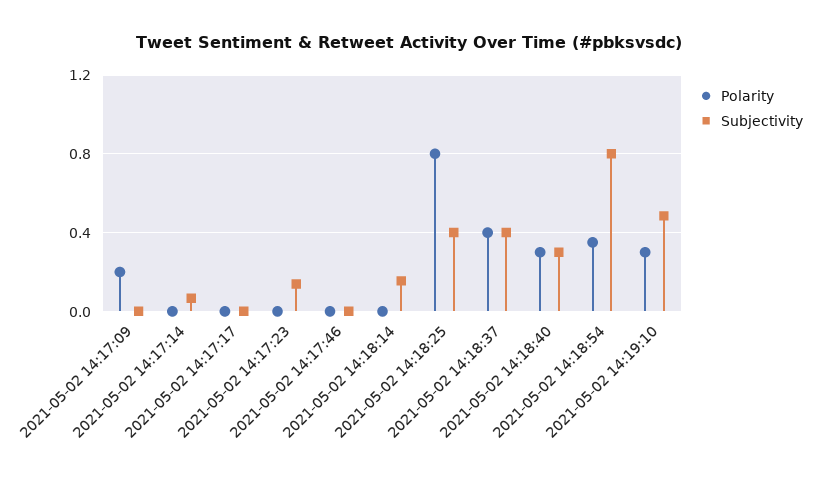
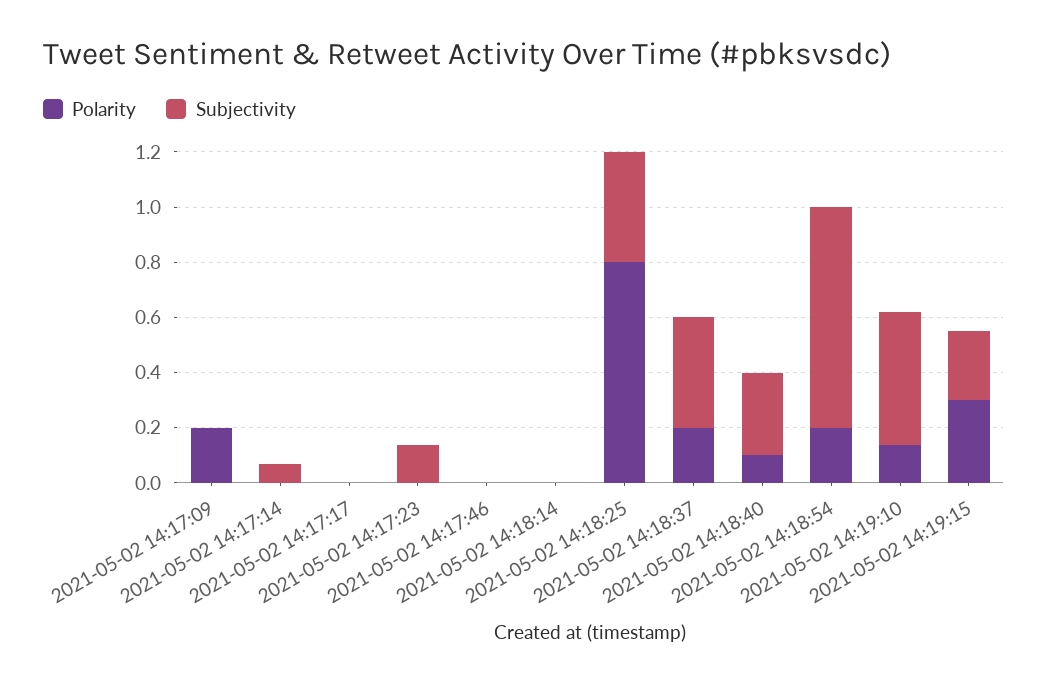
  {
    "Polarity": {
      "2021-05-02 14:17:09": 0.2,
      "2021-05-02 14:17:14": 0,
      "2021-05-02 14:17:17": 0,
      "2021-05-02 14:17:23": 0,
      "2021-05-02 14:17:46": 0,
      "2021-05-02 14:18:14": 0,
      "2021-05-02 14:18:25": 0.8,
-     "2021-05-02 14:18:37": 0.4,
+     "2021-05-02 14:18:37": 0.2,
-     "2021-05-02 14:18:40": 0.3,
+     "2021-05-02 14:18:40": 0.1,
-     "2021-05-02 14:18:54": 0.35,
+     "2021-05-02 14:18:54": 0.2,
-     "2021-05-02 14:19:10": 0.3
+     "2021-05-02 14:19:10": 0.15,
+     "2021-05-02 14:19:15": 0.3
    },
    "Subjectivity": {
      "2021-05-02 14:17:09": 0,
      "2021-05-02 14:17:14": 0.05,
      "2021-05-02 14:17:17": 0,
      "2021-05-02 14:17:23": 0.15,
      "2021-05-02 14:17:46": 0,
-     "2021-05-02 14:18:14": 0.15,
+     "2021-05-02 14:18:14": 0,
      "2021-05-02 14:18:25": 0.4,
      "2021-05-02 14:18:37": 0.4,
      "2021-05-02 14:18:40": 0.3,
      "2021-05-02 14:18:54": 0.8,
-     "2021-05-02 14:19:10": 0.5
+     "2021-05-02 14:19:10": 0.5,
+     "2021-05-02 14:19:15": 0.25
    }
  }

